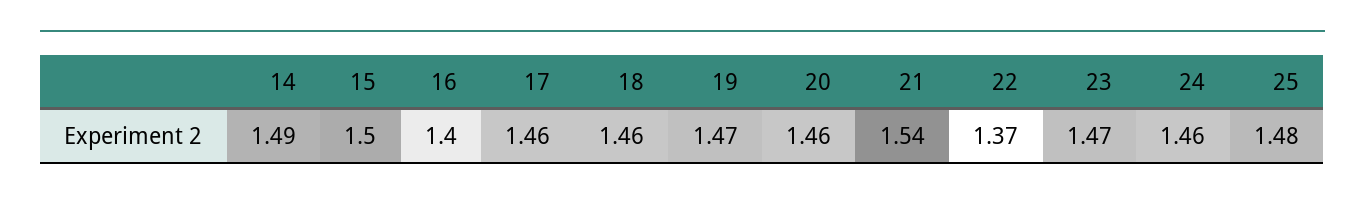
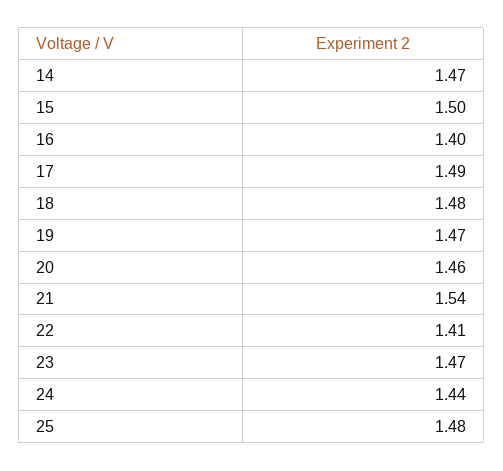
  {
-   "14": 1.49,
+   "14": 1.47,
    "15": 1.5,
    "16": 1.4,
-   "17": 1.46,
+   "17": 1.49,
-   "18": 1.46,
+   "18": 1.48,
    "19": 1.47,
    "20": 1.46,
    "21": 1.54,
-   "22": 1.37,
+   "22": 1.41,
    "23": 1.47,
-   "24": 1.46,
+   "24": 1.44,
    "25": 1.48
  }

